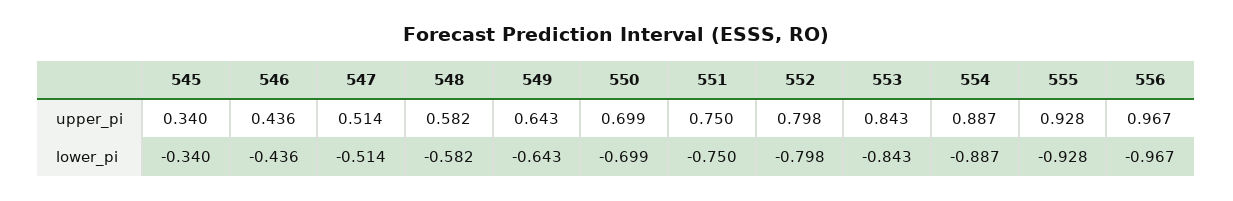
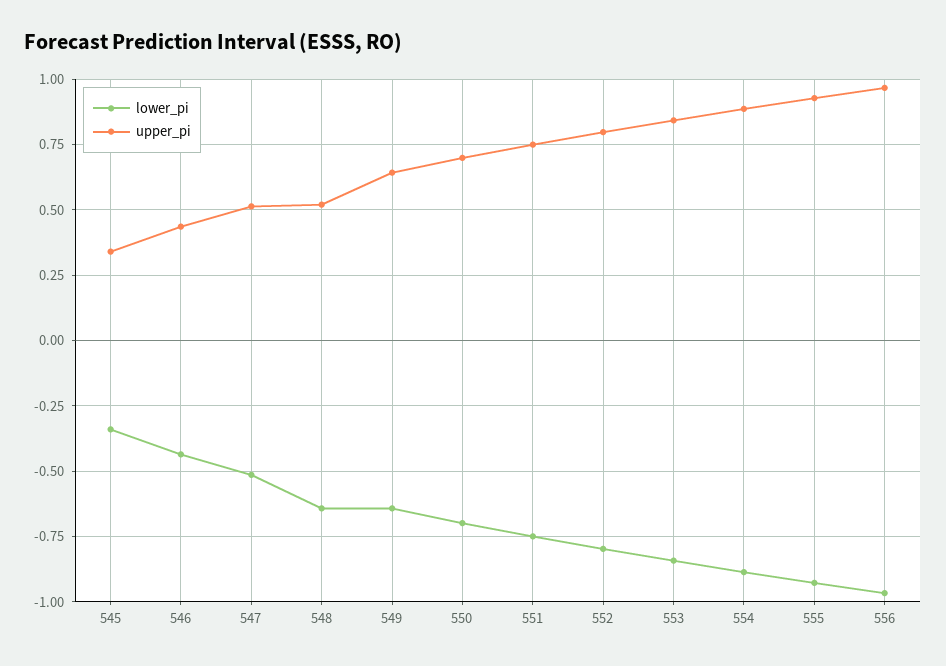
  {
    "upper_pi": {
      "545": 0.34,
      "546": 0.436,
      "547": 0.514,
-     "548": 0.582,
+     "548": 0.525,
      "549": 0.643,
      "550": 0.699,
      "551": 0.75,
      "552": 0.798,
      "553": 0.843,
      "554": 0.887,
      "555": 0.928,
      "556": 0.967
    },
    "lower_pi": {
      "545": -0.34,
      "546": -0.436,
      "547": -0.514,
-     "548": -0.582,
+     "548": -0.65,
      "549": -0.643,
      "550": -0.699,
      "551": -0.75,
      "552": -0.798,
      "553": -0.843,
      "554": -0.887,
      "555": -0.928,
      "556": -0.967
    }
  }

